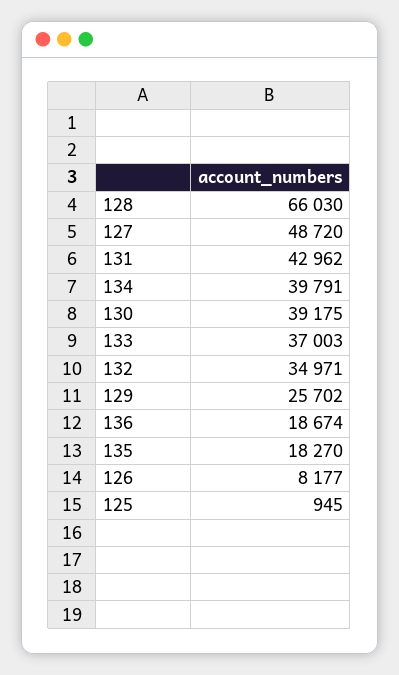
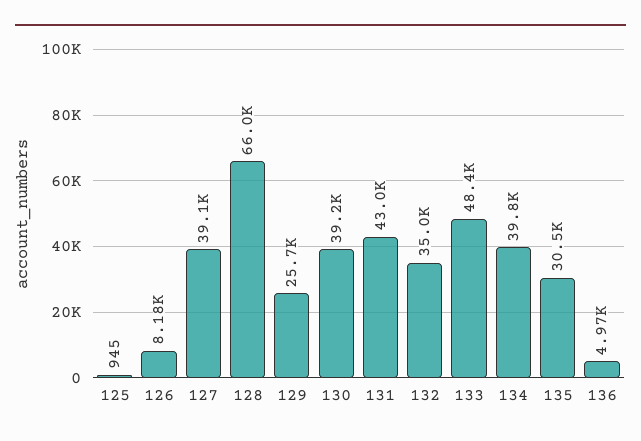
  {
    "128": 66030,
-   "127": 48720,
+   "127": 39100,
    "131": 42962,
    "134": 39791,
    "130": 39175,
-   "133": 37003,
+   "133": 48400,
    "132": 34971,
    "129": 25702,
-   "136": 18674,
+   "136": 4970,
-   "135": 18270,
+   "135": 30500,
    "126": 8177,
    "125": 945
  }

